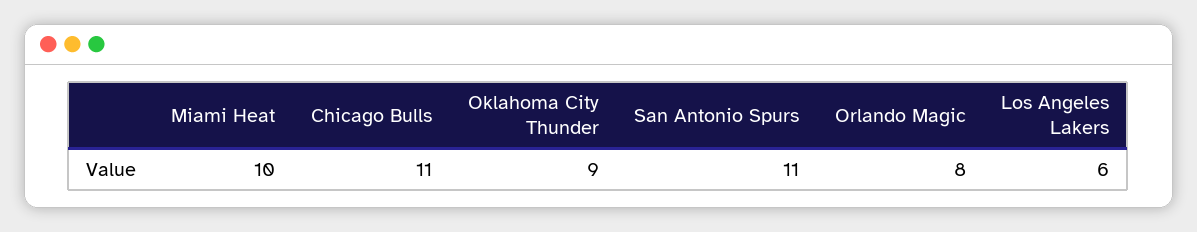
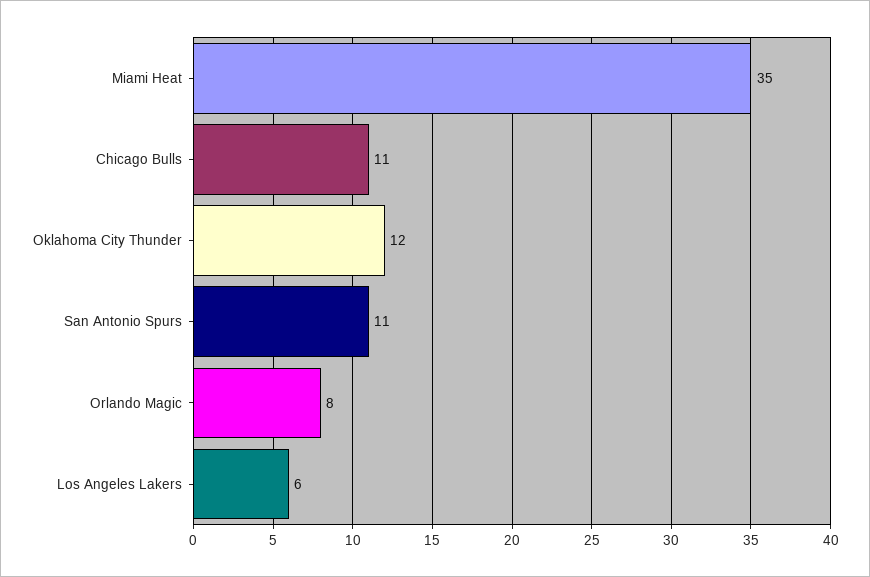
  {
-   "Miami Heat": 10,
+   "Miami Heat": 35,
    "Chicago Bulls": 11,
-   "Oklahoma City Thunder": 9,
+   "Oklahoma City Thunder": 12,
    "San Antonio Spurs": 11,
    "Orlando Magic": 8,
    "Los Angeles Lakers": 6
  }

